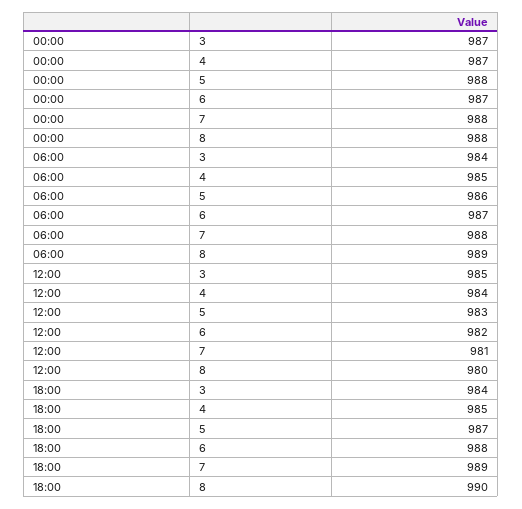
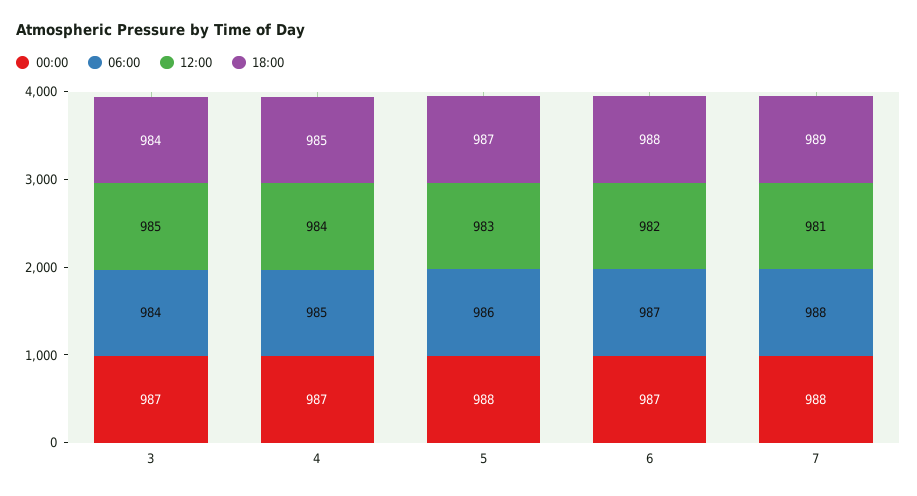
  {
    "00:00": {
      "3": 987,
      "4": 987,
      "5": 988,
      "6": 987,
-     "7": 988,
+     "7": 988
-     "8": 988
    },
    "06:00": {
      "3": 984,
      "4": 985,
      "5": 986,
      "6": 987,
-     "7": 988,
+     "7": 988
-     "8": 989
    },
    "12:00": {
      "3": 985,
      "4": 984,
      "5": 983,
      "6": 982,
-     "7": 981,
+     "7": 981
-     "8": 980
    },
    "18:00": {
      "3": 984,
      "4": 985,
      "5": 987,
      "6": 988,
-     "7": 989,
+     "7": 989
-     "8": 990
    }
  }

